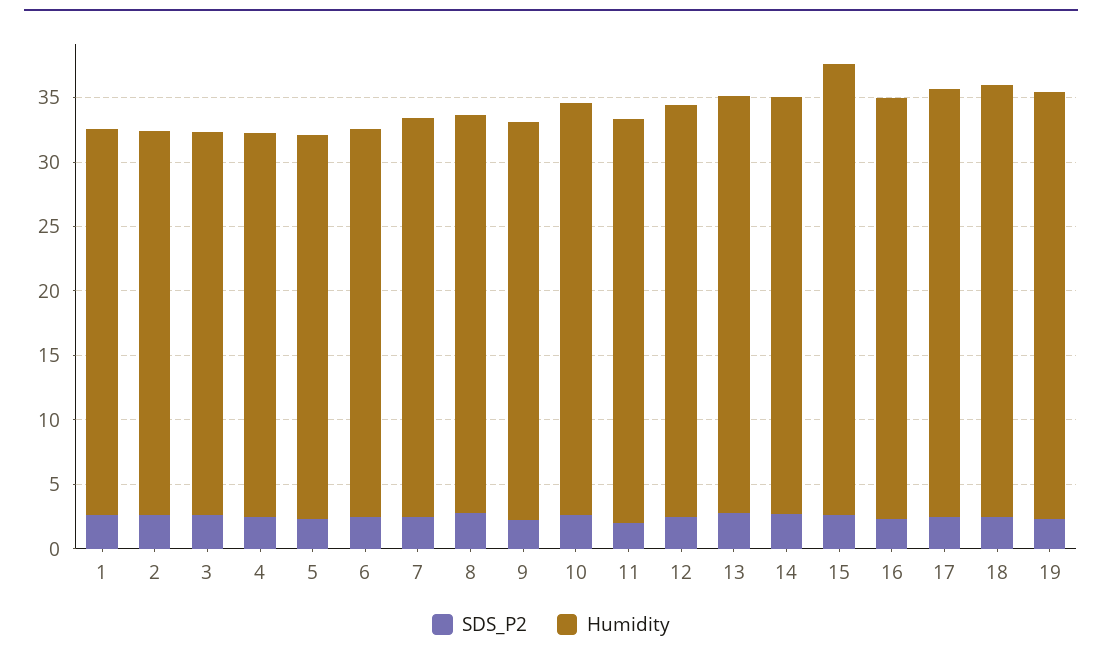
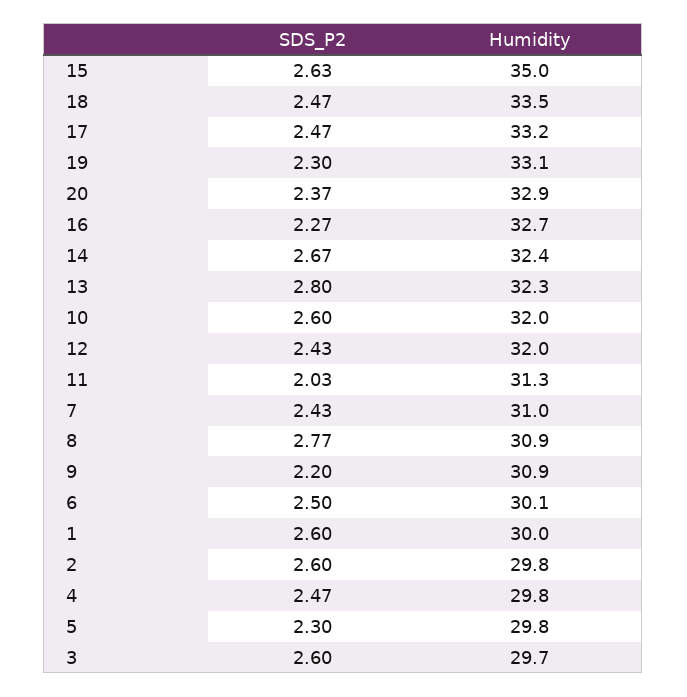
  {
    "SDS_P2": {
      "1": 2.6,
      "2": 2.6,
      "3": 2.6,
      "4": 2.47,
      "5": 2.3,
      "6": 2.5,
      "7": 2.43,
      "8": 2.77,
      "9": 2.2,
      "10": 2.6,
      "11": 2.03,
      "12": 2.43,
      "13": 2.8,
      "14": 2.67,
      "15": 2.63,
      "16": 2.27,
      "17": 2.47,
      "18": 2.47,
-     "19": 2.3
+     "19": 2.3,
+     "20": 2.37
    },
    "Humidity": {
      "1": 30,
      "2": 29.8,
      "3": 29.7,
      "4": 29.8,
      "5": 29.8,
      "6": 30.1,
      "7": 31,
      "8": 30.9,
      "9": 30.9,
      "10": 32,
      "11": 31.3,
      "12": 32,
      "13": 32.3,
      "14": 32.4,
      "15": 35,
      "16": 32.7,
      "17": 33.2,
      "18": 33.5,
-     "19": 33.1
+     "19": 33.1,
+     "20": 32.9
    }
  }

